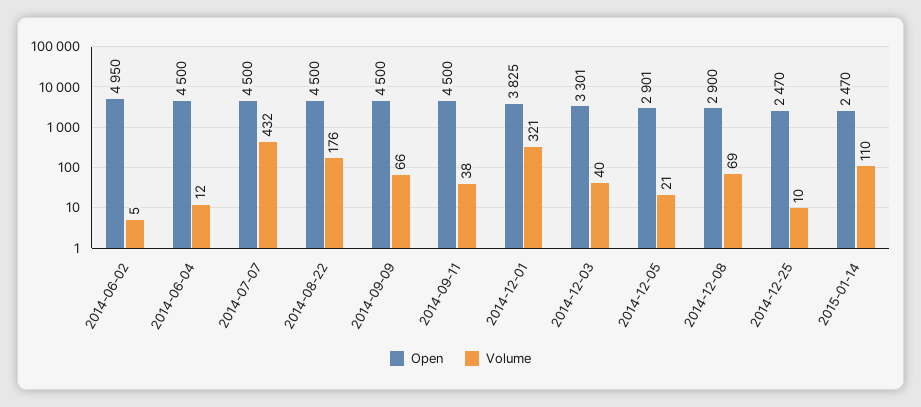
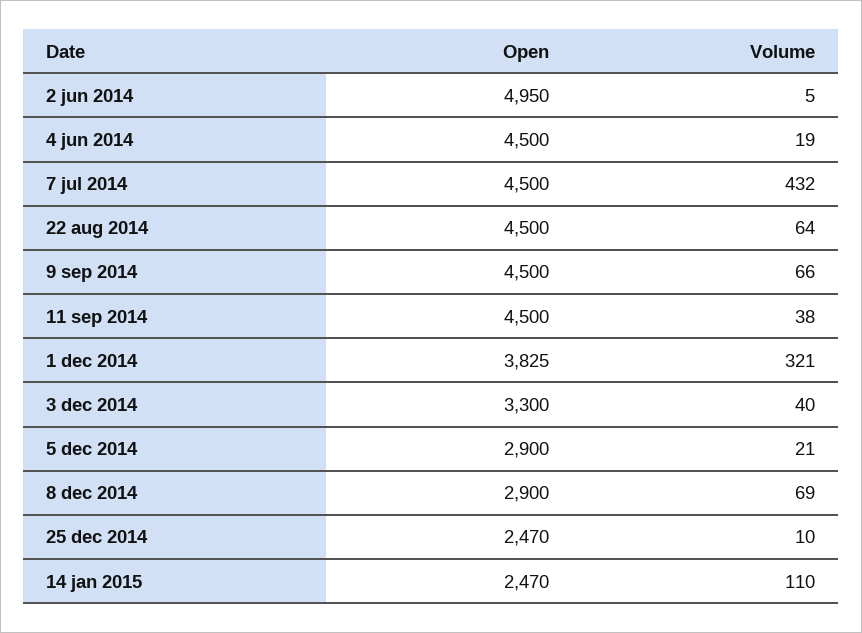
  {
    "Open": {
      "2014-06-02": 4950,
      "2014-06-04": 4500,
      "2014-07-07": 4500,
      "2014-08-22": 4500,
      "2014-09-09": 4500,
      "2014-09-11": 4500,
      "2014-12-01": 3825,
-     "2014-12-03": 3301,
+     "2014-12-03": 3300,
-     "2014-12-05": 2901,
+     "2014-12-05": 2900,
      "2014-12-08": 2900,
      "2014-12-25": 2470,
      "2015-01-14": 2470
    },
    "Volume": {
      "2014-06-02": 5,
-     "2014-06-04": 12,
+     "2014-06-04": 19,
      "2014-07-07": 432,
-     "2014-08-22": 176,
+     "2014-08-22": 64,
      "2014-09-09": 66,
      "2014-09-11": 38,
      "2014-12-01": 321,
      "2014-12-03": 40,
      "2014-12-05": 21,
      "2014-12-08": 69,
      "2014-12-25": 10,
      "2015-01-14": 110
    }
  }

